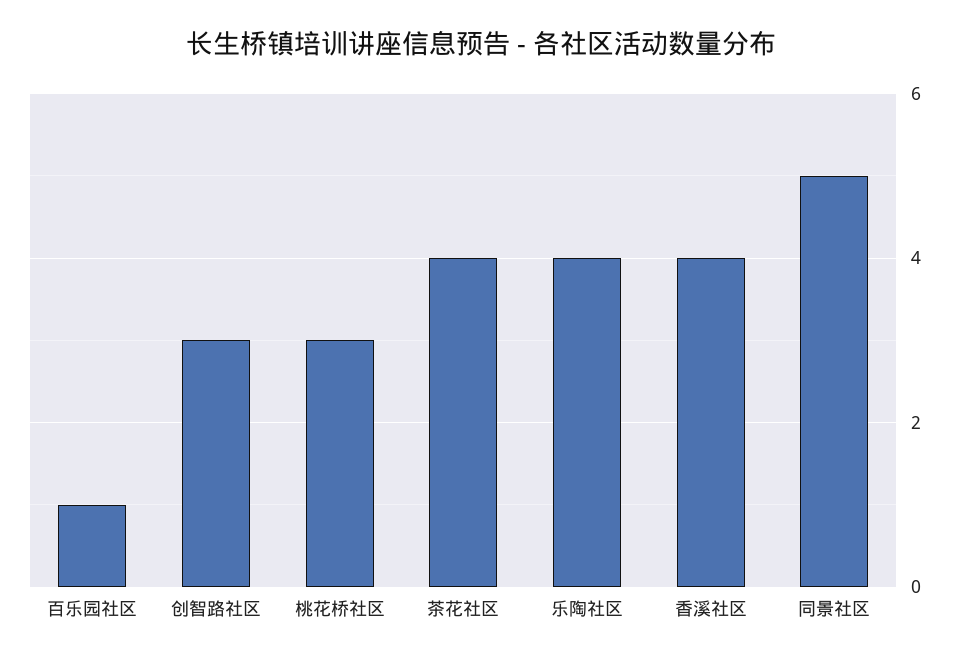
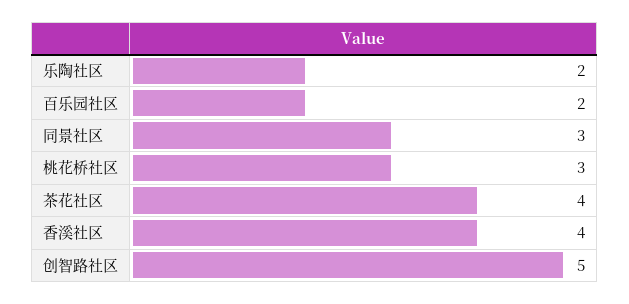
  {
-   "百乐园社区": 1,
+   "百乐园社区": 2,
-   "创智路社区": 3,
+   "创智路社区": 5,
    "桃花桥社区": 3,
    "茶花社区": 4,
-   "乐陶社区": 4,
+   "乐陶社区": 2,
    "香溪社区": 4,
-   "同景社区": 5
+   "同景社区": 3
  }

